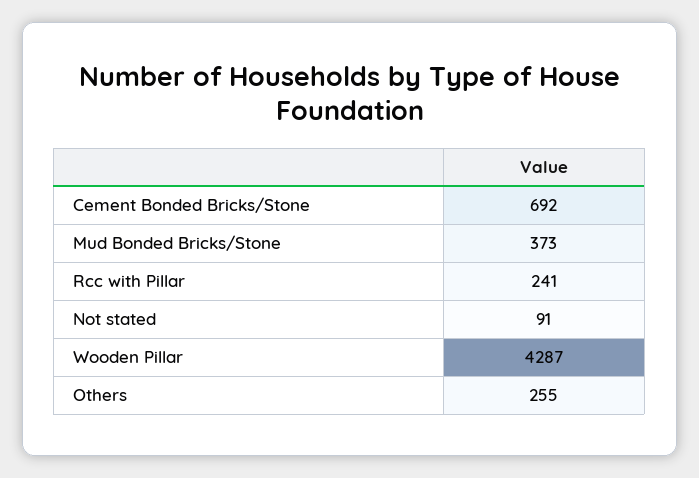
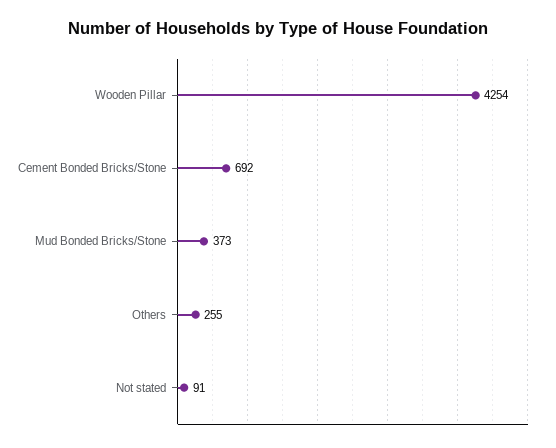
  {
    "Cement Bonded Bricks/Stone": 692,
    "Mud Bonded Bricks/Stone": 373,
-   "Rcc with Pillar": 241,
    "Not stated": 91,
-   "Wooden Pillar": 4287,
+   "Wooden Pillar": 4254,
    "Others": 255
  }

